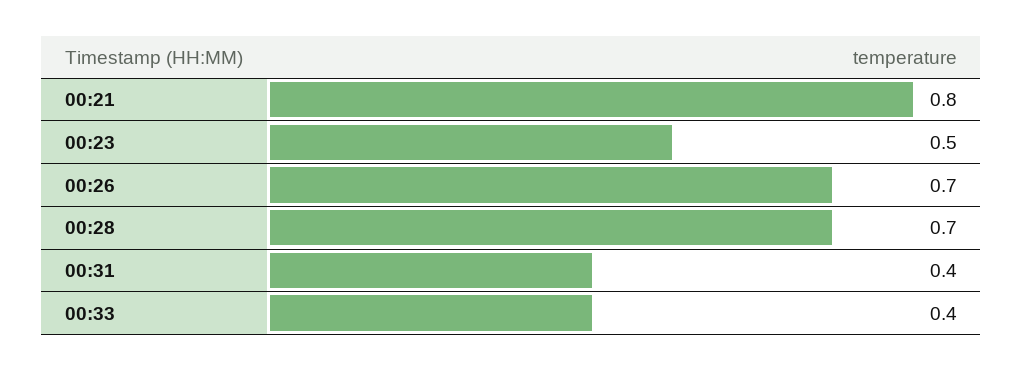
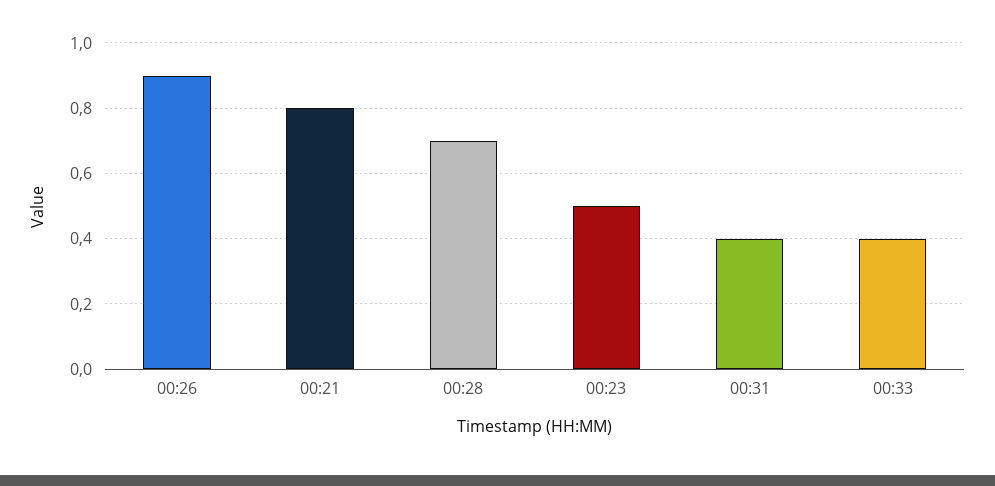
  {
    "00:21": 0.8,
    "00:23": 0.5,
-   "00:26": 0.7,
+   "00:26": 0.9,
    "00:28": 0.7,
    "00:31": 0.4,
    "00:33": 0.4
  }

